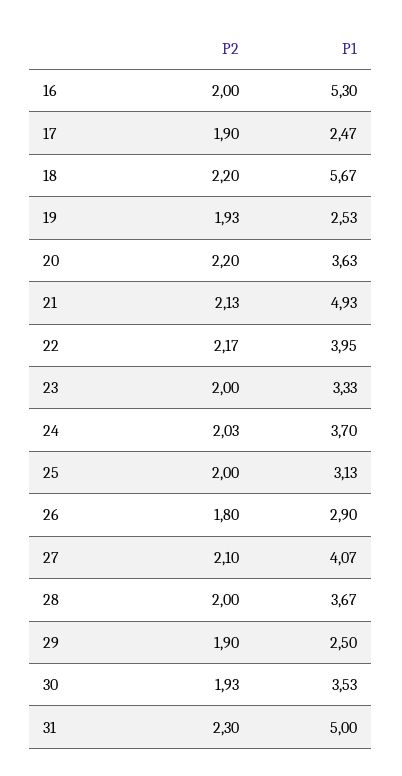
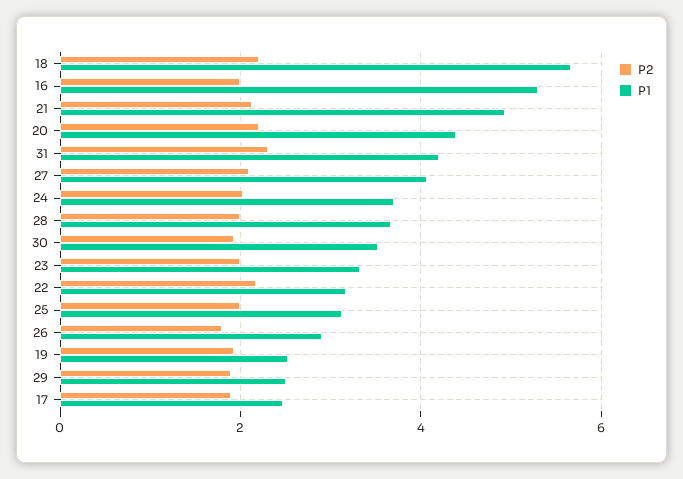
  {
    "P2": {
      "16": 2,
      "17": 1.9,
      "18": 2.2,
      "19": 1.93,
      "20": 2.2,
      "21": 2.13,
      "22": 2.17,
      "23": 2,
      "24": 2.03,
      "25": 2,
      "26": 1.8,
      "27": 2.1,
      "28": 2,
      "29": 1.9,
      "30": 1.93,
      "31": 2.3
    },
    "P1": {
      "16": 5.3,
      "17": 2.47,
      "18": 5.67,
      "19": 2.53,
-     "20": 3.63,
+     "20": 4.4,
      "21": 4.93,
-     "22": 3.95,
+     "22": 3.2,
      "23": 3.33,
      "24": 3.7,
      "25": 3.13,
      "26": 2.9,
      "27": 4.07,
      "28": 3.67,
      "29": 2.5,
      "30": 3.53,
-     "31": 5
+     "31": 4.2
    }
  }

